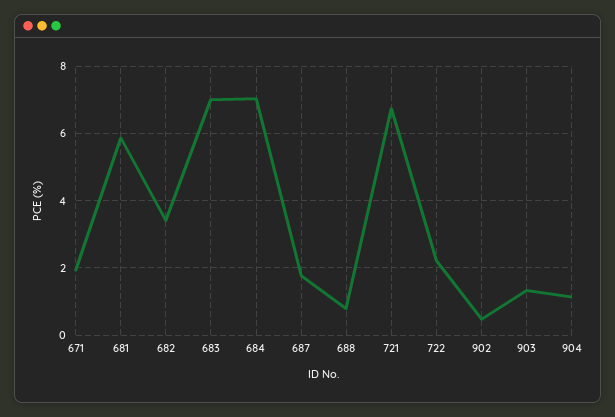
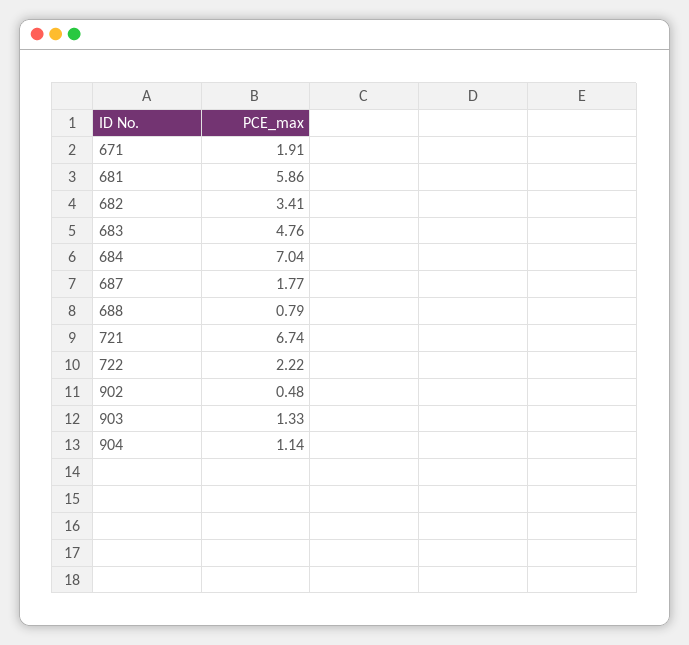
  {
    "671": 1.91,
    "681": 5.86,
    "682": 3.41,
-   "683": 7,
+   "683": 4.76,
    "684": 7.04,
    "687": 1.77,
    "688": 0.79,
    "721": 6.74,
    "722": 2.22,
    "902": 0.48,
    "903": 1.33,
    "904": 1.14
  }

